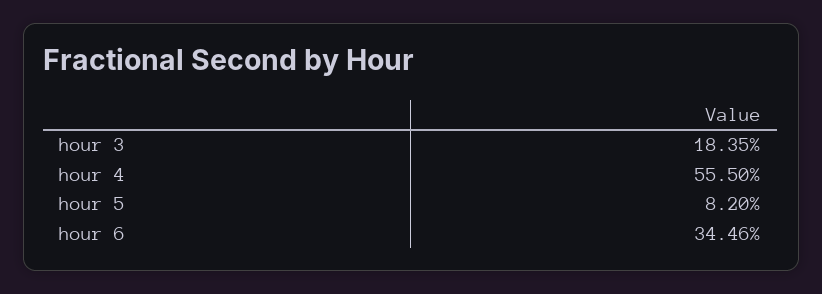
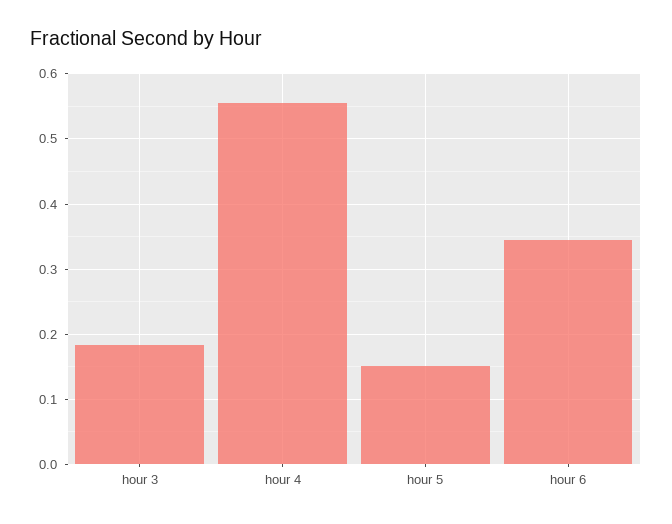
  {
    "hour 3": 0.1835,
    "hour 4": 0.555,
-   "hour 5": 0.082,
+   "hour 5": 0.15,
    "hour 6": 0.3446
  }

